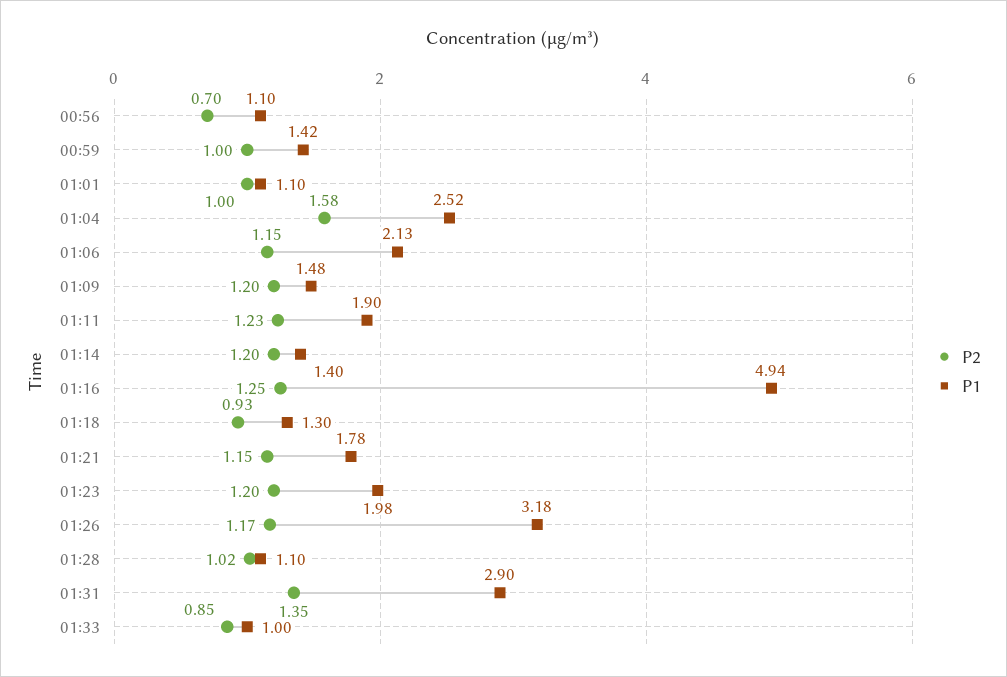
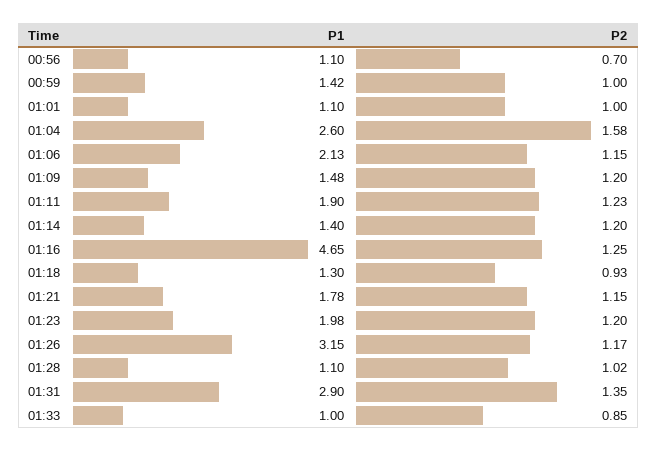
  {
    "P2": {
      "00:56": 0.7,
      "00:59": 1,
      "01:01": 1,
      "01:04": 1.58,
      "01:06": 1.15,
      "01:09": 1.2,
      "01:11": 1.23,
      "01:14": 1.2,
      "01:16": 1.25,
      "01:18": 0.93,
      "01:21": 1.15,
      "01:23": 1.2,
      "01:26": 1.17,
      "01:28": 1.02,
      "01:31": 1.35,
      "01:33": 0.85
    },
    "P1": {
      "00:56": 1.1,
      "00:59": 1.42,
      "01:01": 1.1,
-     "01:04": 2.52,
+     "01:04": 2.6,
      "01:06": 2.13,
      "01:09": 1.48,
      "01:11": 1.9,
      "01:14": 1.4,
-     "01:16": 4.94,
+     "01:16": 4.65,
      "01:18": 1.3,
      "01:21": 1.78,
      "01:23": 1.98,
-     "01:26": 3.18,
+     "01:26": 3.15,
      "01:28": 1.1,
      "01:31": 2.9,
      "01:33": 1
    }
  }

